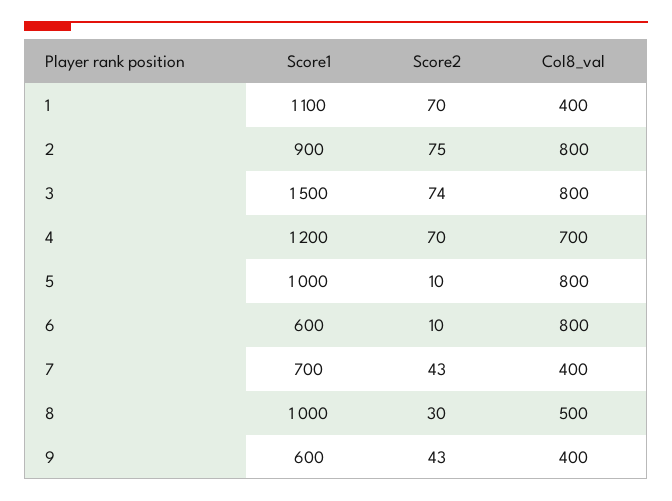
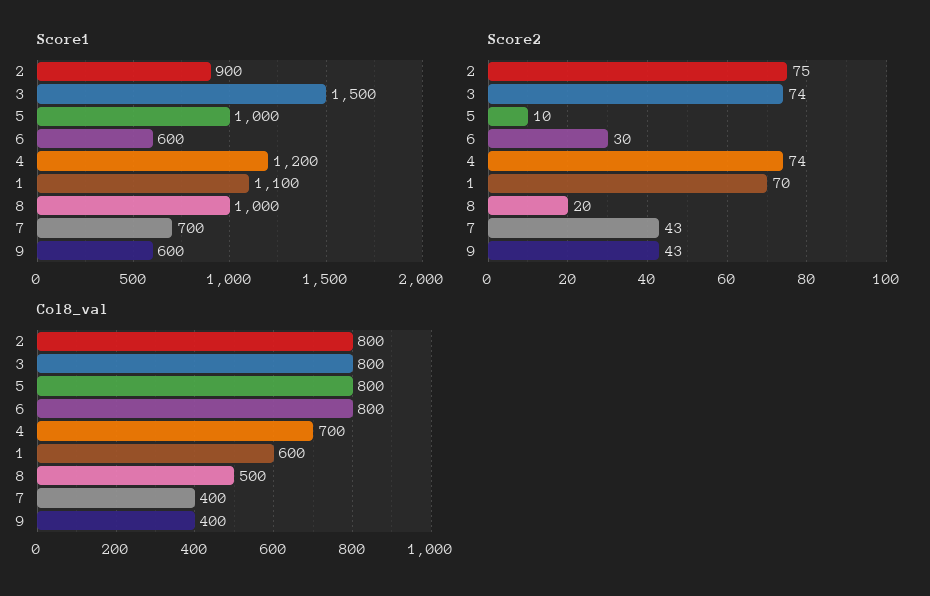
  {
    "Score1": {
      "1": 1100,
      "2": 900,
      "3": 1500,
      "4": 1200,
      "5": 1000,
      "6": 600,
      "7": 700,
      "8": 1000,
      "9": 600
    },
    "Score2": {
      "1": 70,
      "2": 75,
      "3": 74,
-     "4": 70,
+     "4": 74,
      "5": 10,
-     "6": 10,
+     "6": 30,
      "7": 43,
-     "8": 30,
+     "8": 20,
      "9": 43
    },
    "Col8_val": {
-     "1": 400,
+     "1": 600,
      "2": 800,
      "3": 800,
      "4": 700,
      "5": 800,
      "6": 800,
      "7": 400,
      "8": 500,
      "9": 400
    }
  }

